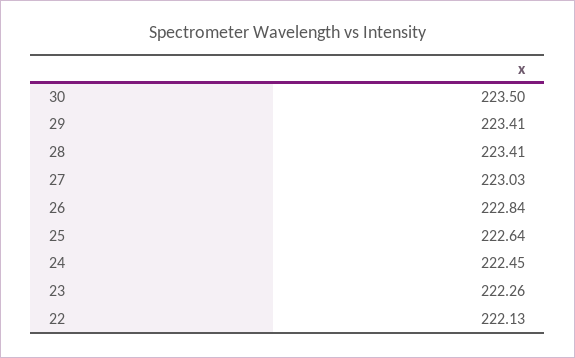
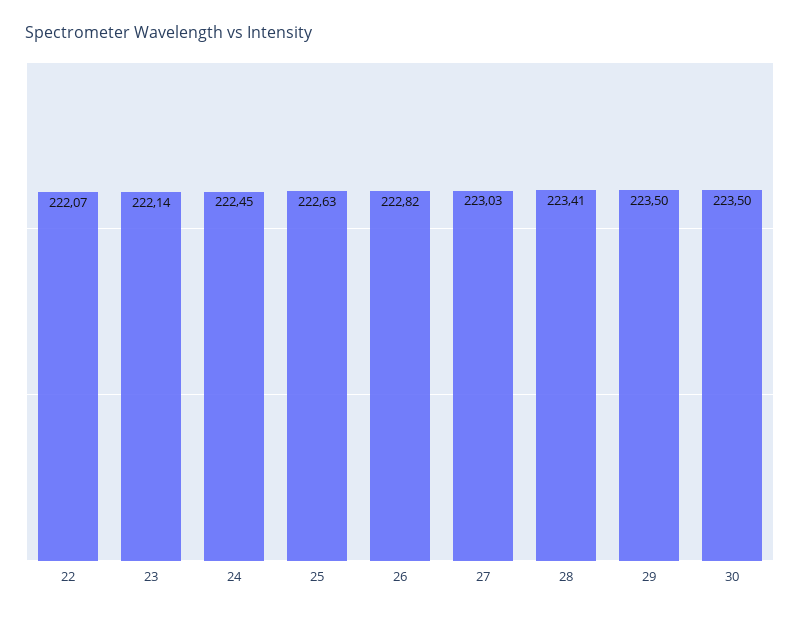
  {
    "30": 223.5,
-   "29": 223.41,
+   "29": 223.5,
    "28": 223.41,
    "27": 223.03,
-   "26": 222.84,
+   "26": 222.82,
-   "25": 222.64,
+   "25": 222.63,
    "24": 222.45,
-   "23": 222.26,
+   "23": 222.14,
-   "22": 222.13
+   "22": 222.07
  }

